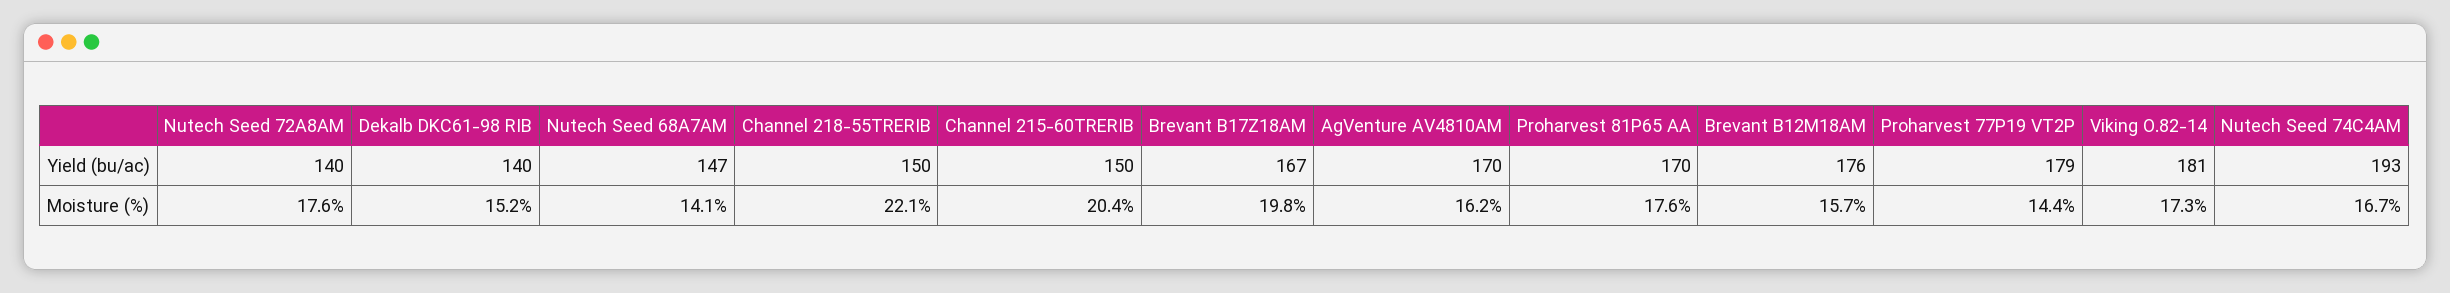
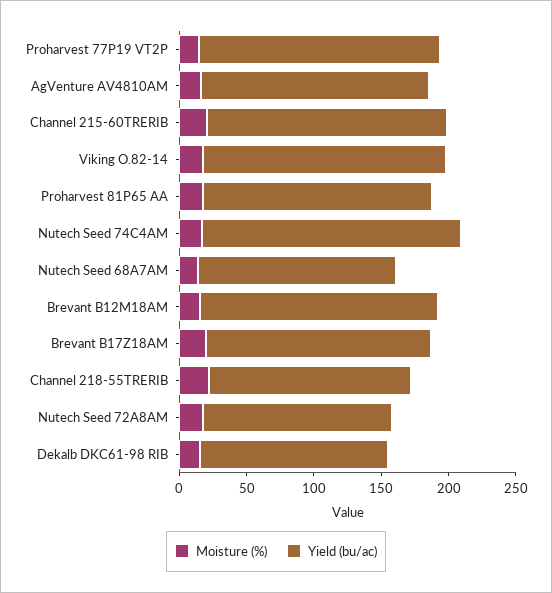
  {
    "Yield (bu/ac)": {
      "Nutech Seed 72A8AM": 140,
      "Dekalb DKC61-98 RIB": 140,
      "Nutech Seed 68A7AM": 147,
      "Channel 218-55TRERIB": 150,
-     "Channel 215-60TRERIB": 150,
+     "Channel 215-60TRERIB": 180,
      "Brevant B17Z18AM": 167,
      "AgVenture AV4810AM": 170,
      "Proharvest 81P65 AA": 170,
      "Brevant B12M18AM": 176,
      "Proharvest 77P19 VT2P": 179,
      "Viking O.82-14": 181,
      "Nutech Seed 74C4AM": 193
    },
    "Moisture (%)": {
      "Nutech Seed 72A8AM": 17.6,
      "Dekalb DKC61-98 RIB": 15.2,
      "Nutech Seed 68A7AM": 14.1,
      "Channel 218-55TRERIB": 22.1,
      "Channel 215-60TRERIB": 20.4,
      "Brevant B17Z18AM": 19.8,
      "AgVenture AV4810AM": 16.2,
      "Proharvest 81P65 AA": 17.6,
      "Brevant B12M18AM": 15.7,
      "Proharvest 77P19 VT2P": 14.4,
      "Viking O.82-14": 17.3,
      "Nutech Seed 74C4AM": 16.7
    }
  }

